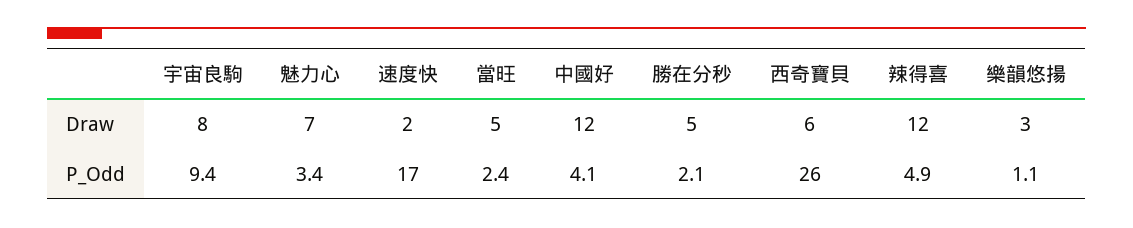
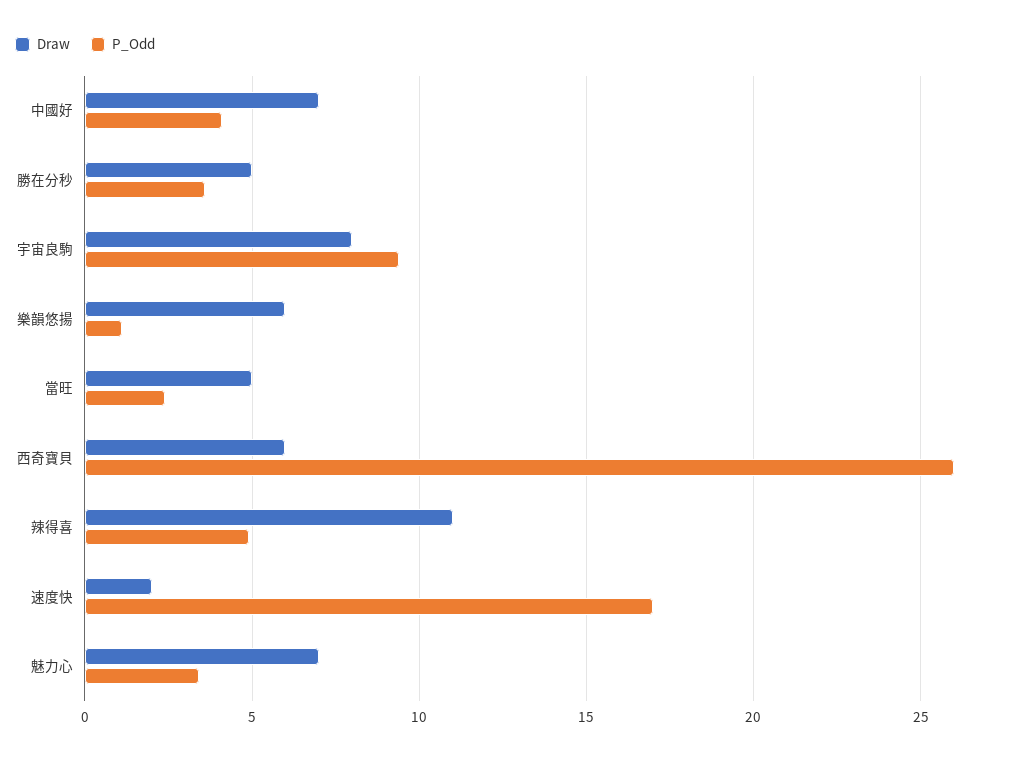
  {
    "Draw": {
      "宇宙良駒": 8,
      "魅力心": 7,
      "速度快": 2,
      "當旺": 5,
-     "中國好": 12,
+     "中國好": 7,
      "勝在分秒": 5,
      "西奇寶貝": 6,
-     "辣得喜": 12,
+     "辣得喜": 11,
-     "樂韻悠揚": 3
+     "樂韻悠揚": 6
    },
    "P_Odd": {
      "宇宙良駒": 9.4,
      "魅力心": 3.4,
      "速度快": 17,
      "當旺": 2.4,
      "中國好": 4.1,
-     "勝在分秒": 2.1,
+     "勝在分秒": 3.5,
      "西奇寶貝": 26,
      "辣得喜": 4.9,
      "樂韻悠揚": 1.1
    }
  }

